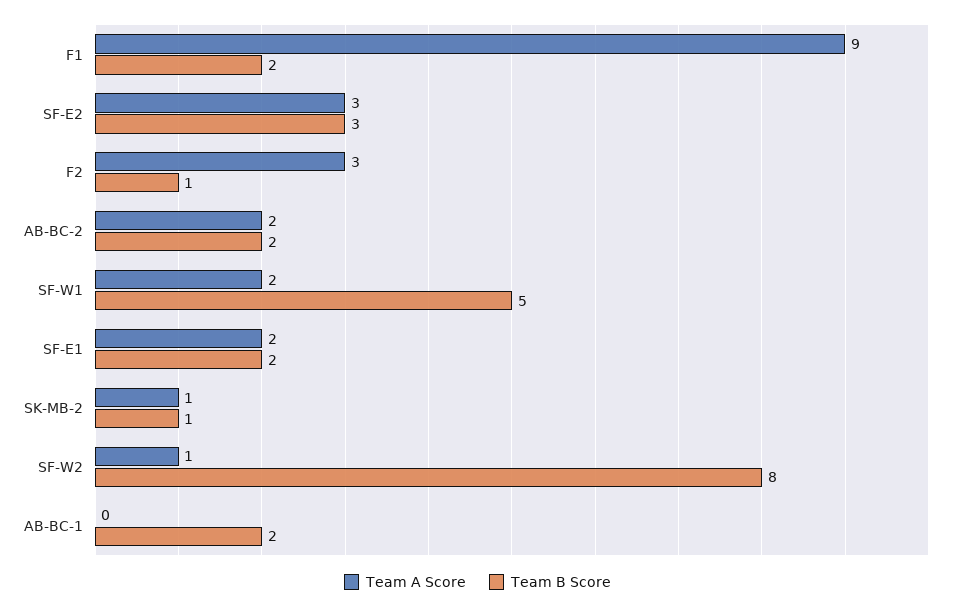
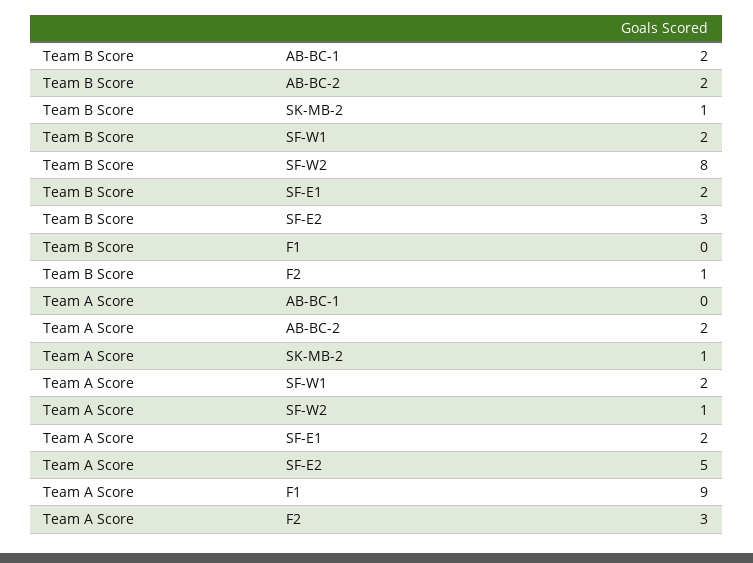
  {
    "Team A Score": {
      "F1": 9,
-     "SF-E2": 3,
+     "SF-E2": 5,
      "F2": 3,
      "AB-BC-2": 2,
      "SF-W1": 2,
      "SF-E1": 2,
      "SK-MB-2": 1,
      "SF-W2": 1,
      "AB-BC-1": 0
    },
    "Team B Score": {
-     "F1": 2,
+     "F1": 0,
      "SF-E2": 3,
      "F2": 1,
      "AB-BC-2": 2,
-     "SF-W1": 5,
+     "SF-W1": 2,
      "SF-E1": 2,
      "SK-MB-2": 1,
      "SF-W2": 8,
      "AB-BC-1": 2
    }
  }

